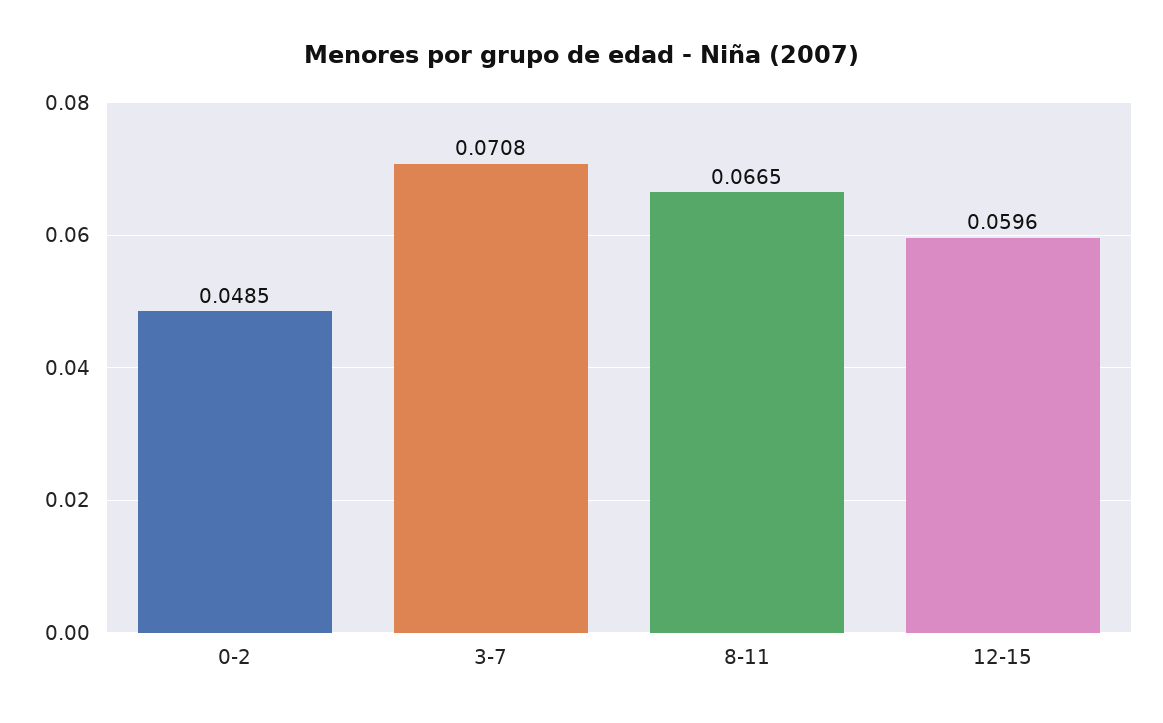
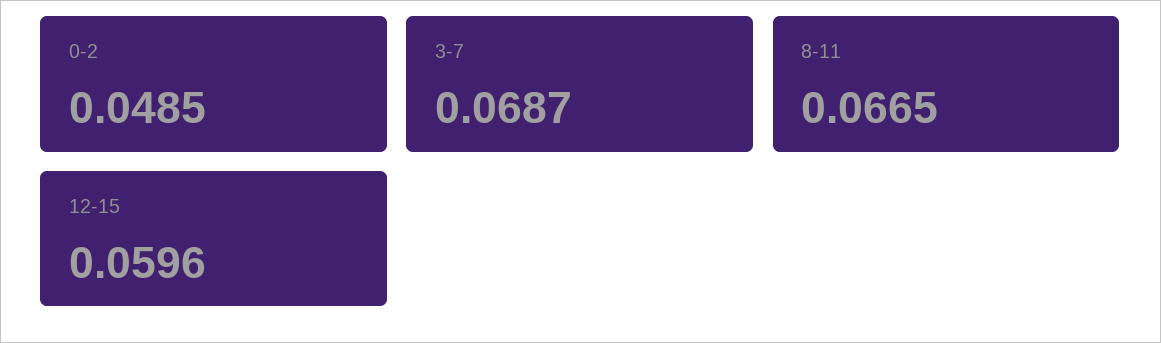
  {
    "0-2": 0.0485,
-   "3-7": 0.0708,
+   "3-7": 0.0687,
    "8-11": 0.0665,
    "12-15": 0.0596
  }

